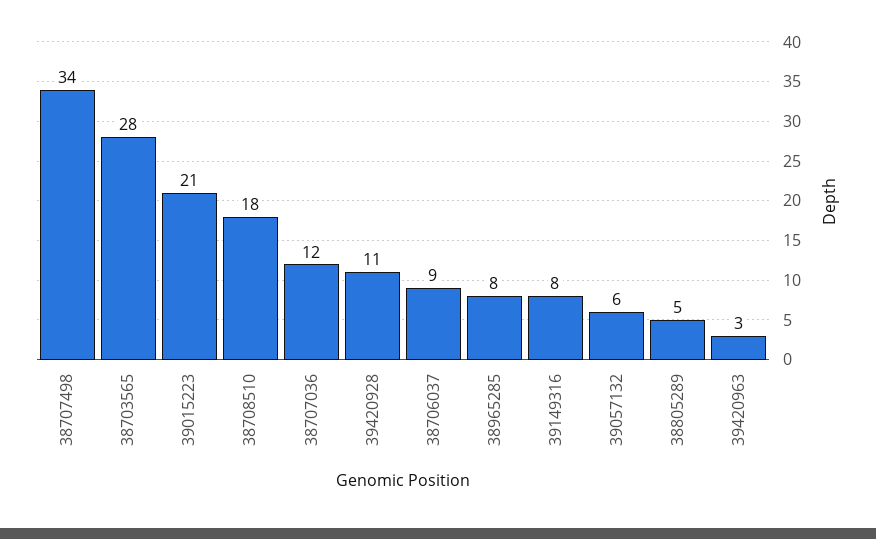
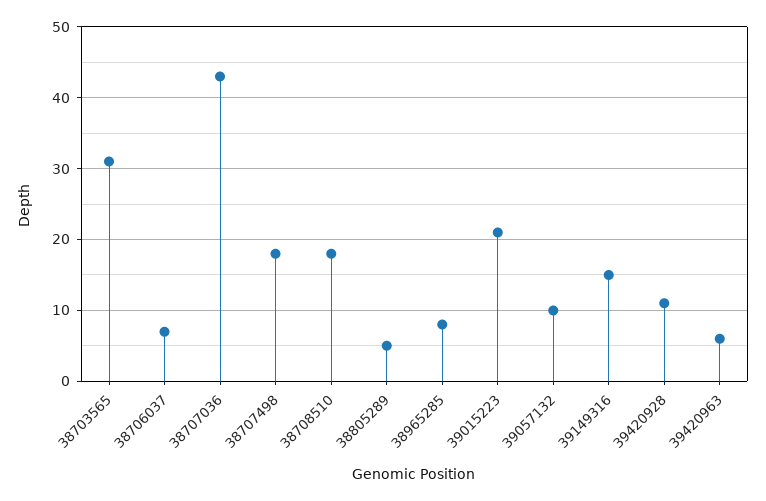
  {
-   "38707498": 34,
+   "38707498": 18,
-   "38703565": 28,
+   "38703565": 31,
    "39015223": 21,
    "38708510": 18,
-   "38707036": 12,
+   "38707036": 43,
    "39420928": 11,
-   "38706037": 9,
+   "38706037": 7,
    "38965285": 8,
-   "39149316": 8,
+   "39149316": 15,
-   "39057132": 6,
+   "39057132": 10,
    "38805289": 5,
-   "39420963": 3
+   "39420963": 6
  }

